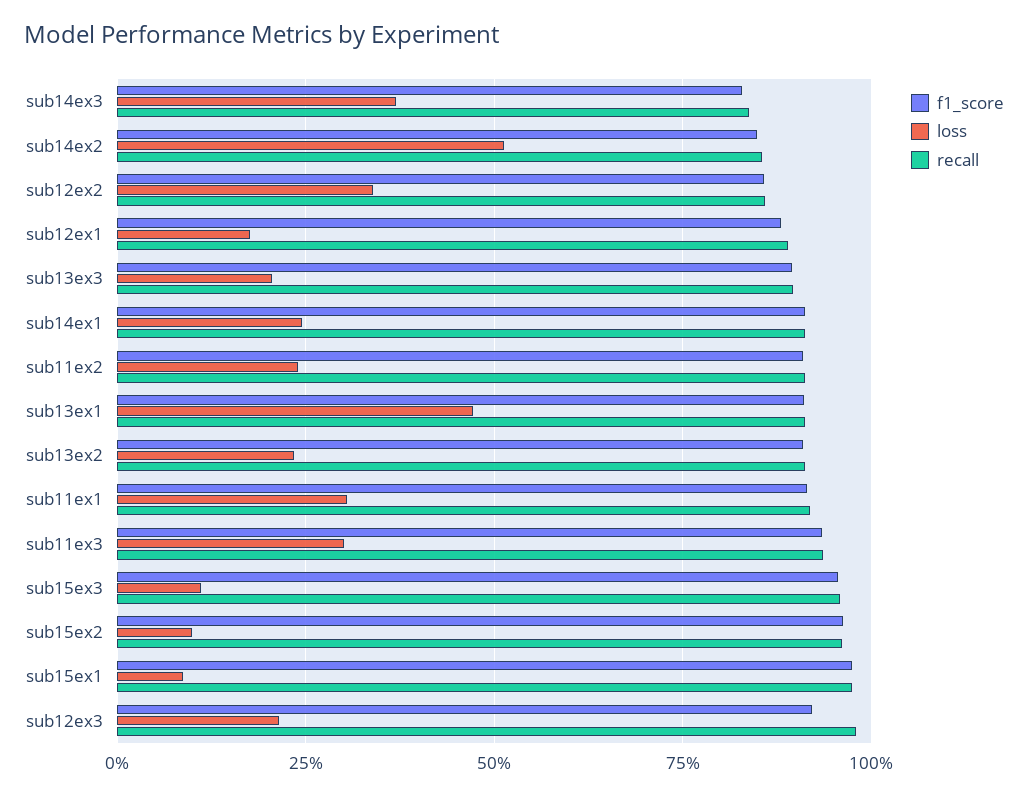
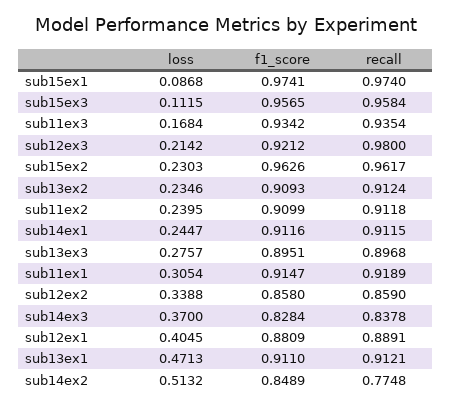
  {
    "f1_score": {
      "sub14ex3": 0.8284,
      "sub14ex2": 0.8489,
      "sub12ex2": 0.858,
      "sub12ex1": 0.8809,
      "sub13ex3": 0.8951,
      "sub14ex1": 0.9116,
      "sub11ex2": 0.9099,
      "sub13ex1": 0.911,
      "sub13ex2": 0.9093,
      "sub11ex1": 0.9147,
      "sub11ex3": 0.9342,
      "sub15ex3": 0.9565,
      "sub15ex2": 0.9626,
      "sub15ex1": 0.9741,
      "sub12ex3": 0.9212
    },
    "loss": {
      "sub14ex3": 0.37,
      "sub14ex2": 0.5132,
      "sub12ex2": 0.3388,
-     "sub12ex1": 0.175,
+     "sub12ex1": 0.4045,
-     "sub13ex3": 0.2,
+     "sub13ex3": 0.2757,
      "sub14ex1": 0.2447,
      "sub11ex2": 0.2395,
      "sub13ex1": 0.4713,
      "sub13ex2": 0.2346,
      "sub11ex1": 0.3054,
-     "sub11ex3": 0.3,
+     "sub11ex3": 0.1684,
      "sub15ex3": 0.1115,
-     "sub15ex2": 0.1,
+     "sub15ex2": 0.2303,
      "sub15ex1": 0.0868,
      "sub12ex3": 0.2142
    },
    "recall": {
      "sub14ex3": 0.8378,
-     "sub14ex2": 0.85,
+     "sub14ex2": 0.7748,
      "sub12ex2": 0.859,
      "sub12ex1": 0.8891,
      "sub13ex3": 0.8968,
      "sub14ex1": 0.9115,
      "sub11ex2": 0.9118,
      "sub13ex1": 0.9121,
      "sub13ex2": 0.9124,
      "sub11ex1": 0.9189,
      "sub11ex3": 0.9354,
      "sub15ex3": 0.9584,
      "sub15ex2": 0.9617,
      "sub15ex1": 0.974,
      "sub12ex3": 0.98
    }
  }

